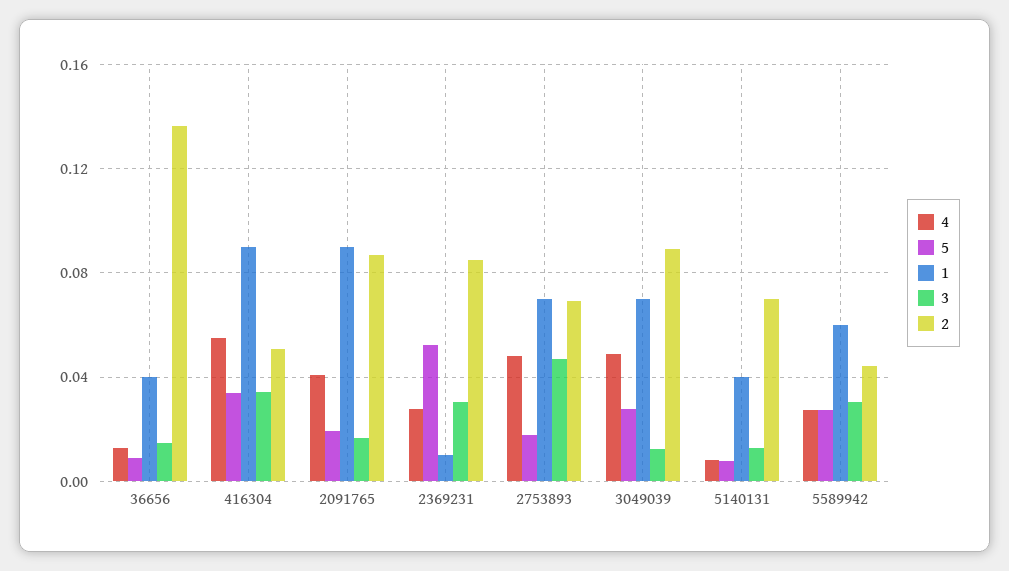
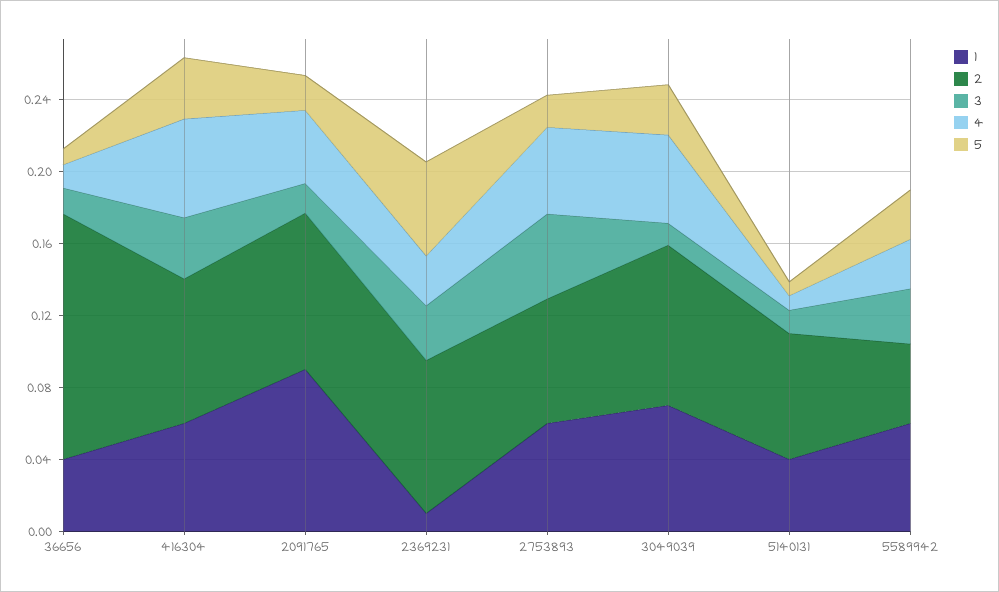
  {
    "4": {
      "36656": 0.015,
      "416304": 0.055,
      "2091765": 0.04,
      "2369231": 0.03,
      "2753893": 0.05,
      "3049039": 0.05,
      "5140131": 0.01,
      "5589942": 0.03
    },
    "5": {
      "36656": 0.01,
      "416304": 0.035,
      "2091765": 0.02,
      "2369231": 0.05,
      "2753893": 0.02,
      "3049039": 0.03,
      "5140131": 0.01,
      "5589942": 0.025
    },
    "1": {
      "36656": 0.04,
-     "416304": 0.09,
+     "416304": 0.06,
      "2091765": 0.09,
      "2369231": 0.01,
-     "2753893": 0.07,
+     "2753893": 0.06,
      "3049039": 0.07,
      "5140131": 0.04,
      "5589942": 0.06
    },
    "3": {
      "36656": 0.015,
      "416304": 0.035,
      "2091765": 0.015,
      "2369231": 0.03,
      "2753893": 0.045,
      "3049039": 0.01,
      "5140131": 0.015,
      "5589942": 0.03
    },
    "2": {
      "36656": 0.135,
-     "416304": 0.05,
+     "416304": 0.08,
      "2091765": 0.085,
      "2369231": 0.085,
      "2753893": 0.07,
      "3049039": 0.09,
      "5140131": 0.07,
      "5589942": 0.045
    }
  }

